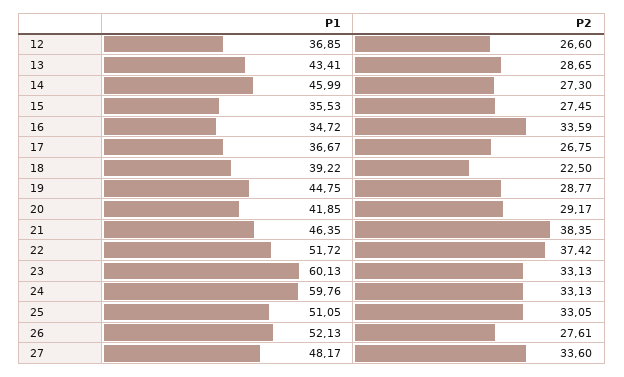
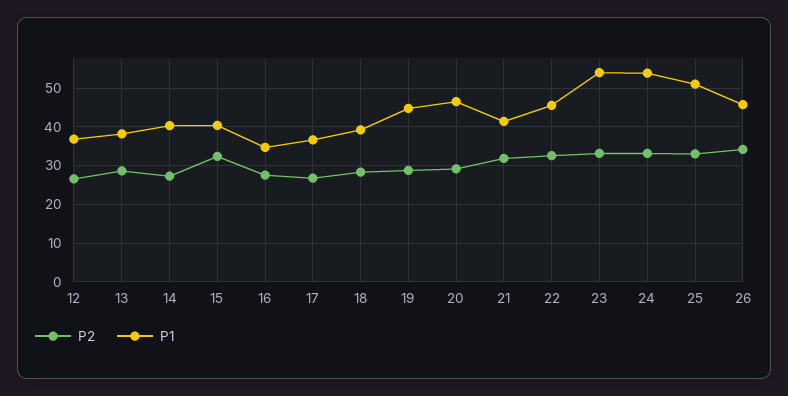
  {
    "P1": {
      "12": 36.85,
-     "13": 43.41,
+     "13": 38,
-     "14": 45.99,
+     "14": 40,
-     "15": 35.53,
+     "15": 40,
      "16": 34.72,
      "17": 36.67,
      "18": 39.22,
      "19": 44.75,
-     "20": 41.85,
+     "20": 46,
-     "21": 46.35,
+     "21": 42,
-     "22": 51.72,
+     "22": 46,
-     "23": 60.13,
+     "23": 54,
-     "24": 59.76,
+     "24": 54,
      "25": 51.05,
-     "26": 52.13,
+     "26": 46
-     "27": 48.17
    },
    "P2": {
      "12": 26.6,
      "13": 28.65,
      "14": 27.3,
-     "15": 27.45,
+     "15": 32,
-     "16": 33.59,
+     "16": 28,
      "17": 26.75,
-     "18": 22.5,
+     "18": 28,
      "19": 28.77,
      "20": 29.17,
-     "21": 38.35,
+     "21": 32,
-     "22": 37.42,
+     "22": 32,
      "23": 33.13,
      "24": 33.13,
      "25": 33.05,
-     "26": 27.61,
+     "26": 34
-     "27": 33.6
    }
  }

